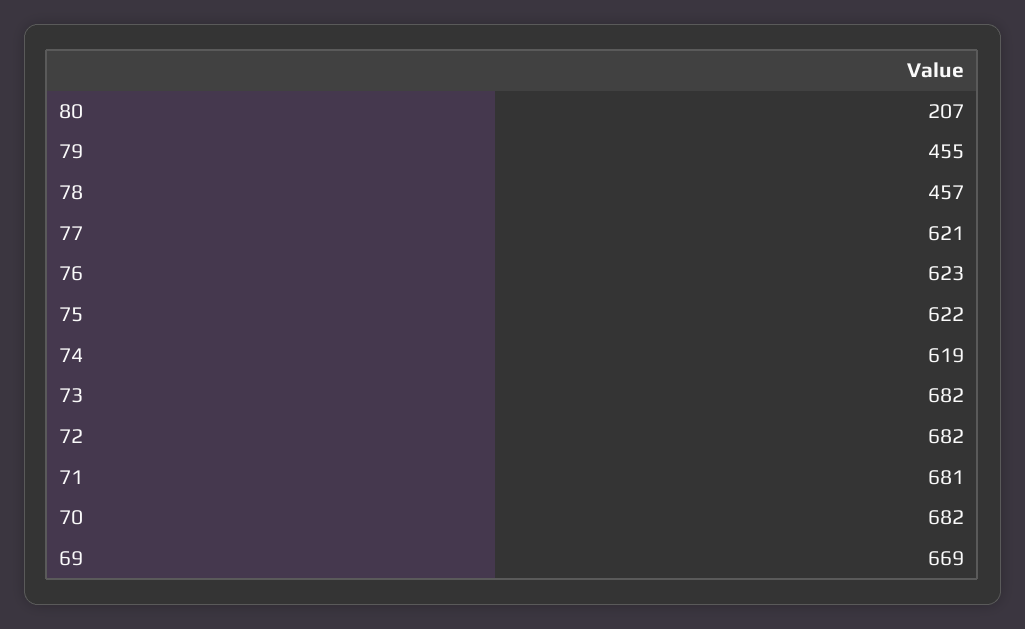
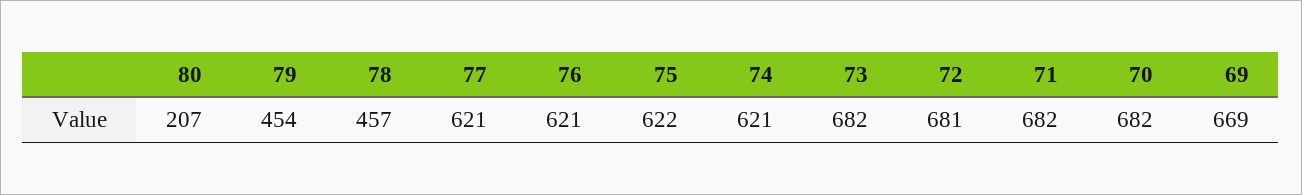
  {
    "80": 207,
-   "79": 455,
+   "79": 454,
    "78": 457,
    "77": 621,
-   "76": 623,
+   "76": 621,
    "75": 622,
-   "74": 619,
+   "74": 621,
    "73": 682,
-   "72": 682,
+   "72": 681,
-   "71": 681,
+   "71": 682,
    "70": 682,
    "69": 669
  }

